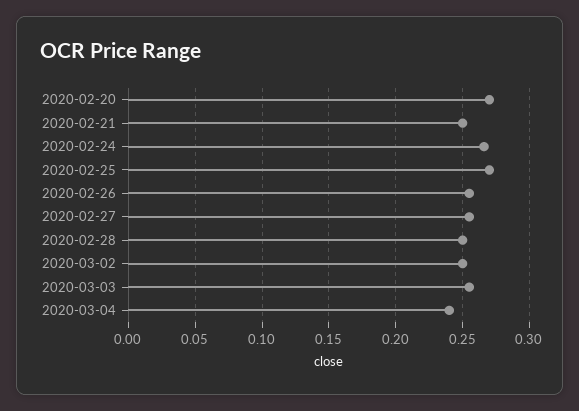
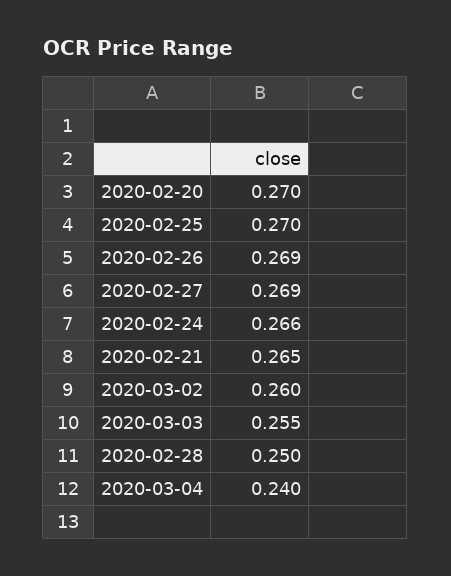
  {
    "2020-02-20": 0.27,
-   "2020-02-21": 0.25,
+   "2020-02-21": 0.265,
    "2020-02-24": 0.266,
    "2020-02-25": 0.27,
-   "2020-02-26": 0.255,
+   "2020-02-26": 0.269,
-   "2020-02-27": 0.255,
+   "2020-02-27": 0.269,
    "2020-02-28": 0.25,
-   "2020-03-02": 0.25,
+   "2020-03-02": 0.26,
    "2020-03-03": 0.255,
    "2020-03-04": 0.24
  }

